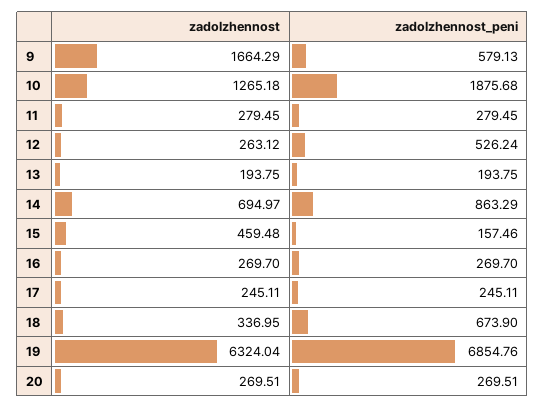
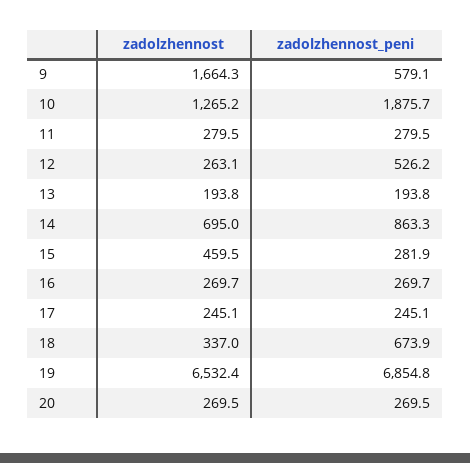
  {
    "zadolzhennost": {
      "9": 1664.29,
      "10": 1265.18,
      "11": 279.45,
      "12": 263.12,
      "13": 193.75,
      "14": 694.97,
      "15": 459.48,
      "16": 269.7,
      "17": 245.11,
      "18": 336.95,
-     "19": 6324.04,
+     "19": 6532.4,
      "20": 269.51
    },
    "zadolzhennost_peni": {
      "9": 579.13,
      "10": 1875.68,
      "11": 279.45,
      "12": 526.24,
      "13": 193.75,
      "14": 863.29,
-     "15": 157.46,
+     "15": 281.9,
      "16": 269.7,
      "17": 245.11,
      "18": 673.9,
      "19": 6854.76,
      "20": 269.51
    }
  }

